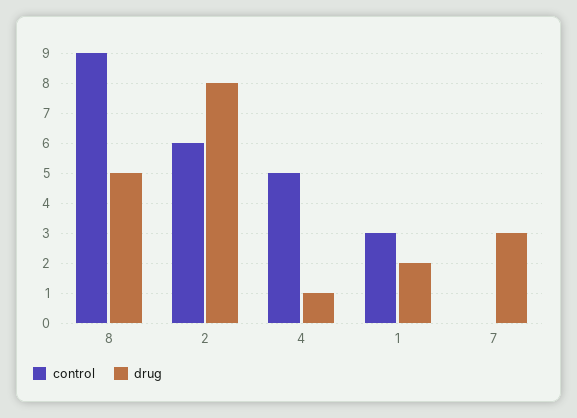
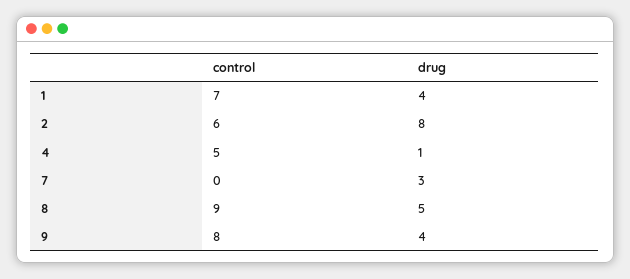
  {
    "control": {
      "8": 9,
      "2": 6,
      "4": 5,
-     "1": 3,
+     "1": 7,
-     "7": 0
+     "7": 0,
+     "9": 8
    },
    "drug": {
      "8": 5,
      "2": 8,
      "4": 1,
-     "1": 2,
+     "1": 4,
-     "7": 3
+     "7": 3,
+     "9": 4
    }
  }

